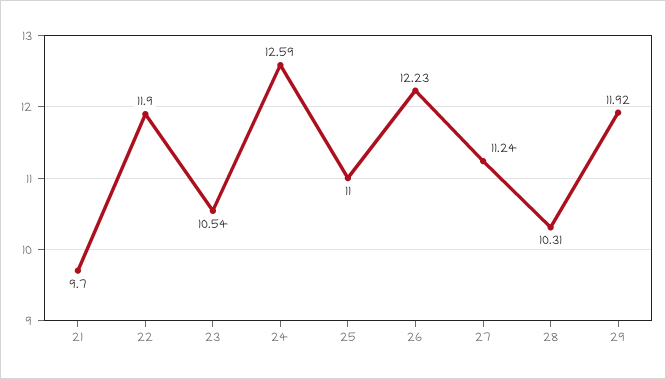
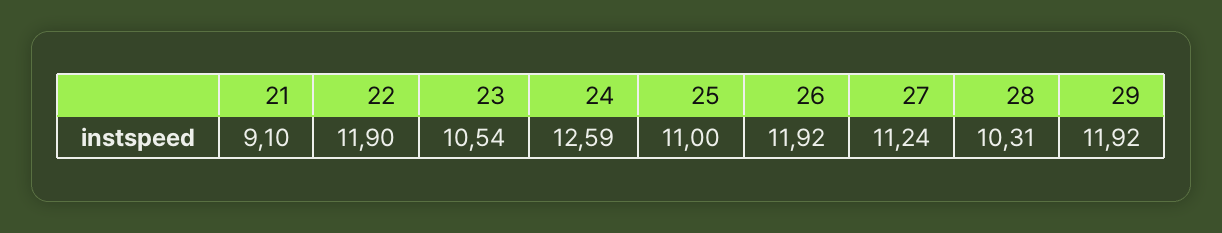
  {
-   "21": 9.7,
+   "21": 9.1,
    "22": 11.9,
    "23": 10.54,
    "24": 12.59,
    "25": 11,
-   "26": 12.23,
+   "26": 11.92,
    "27": 11.24,
    "28": 10.31,
    "29": 11.92
  }

